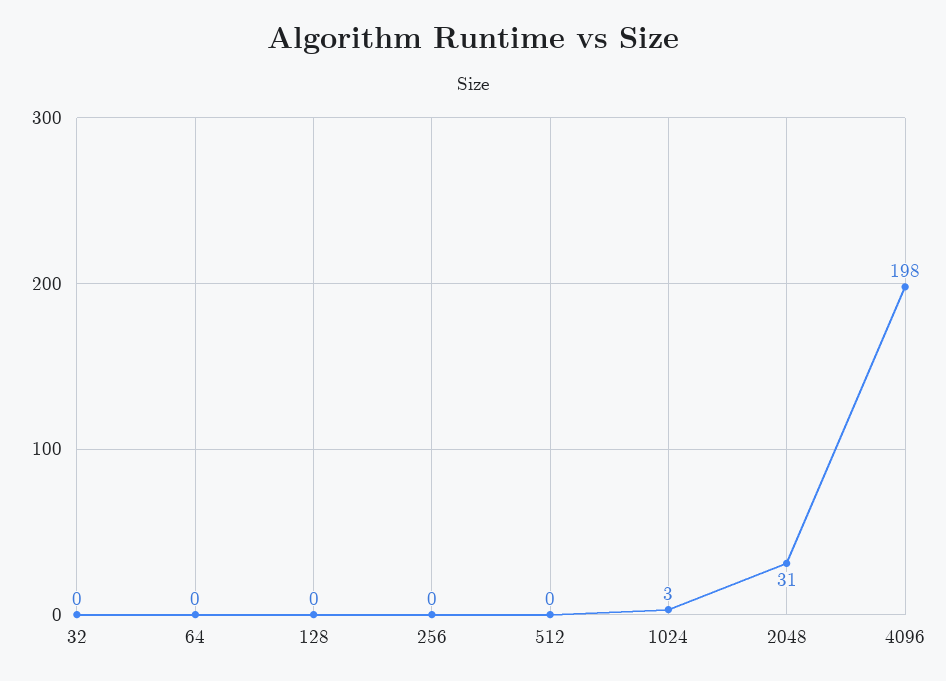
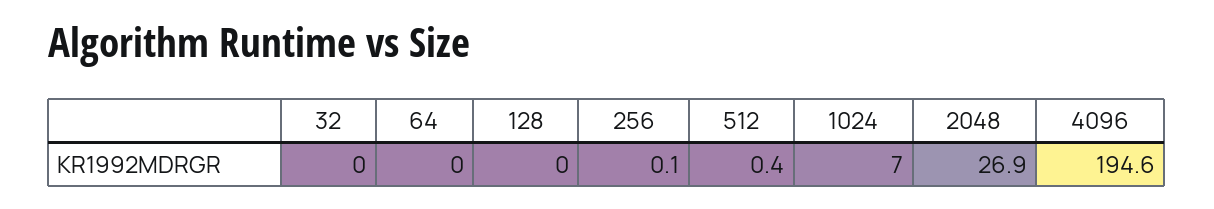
  {
    "32": 0,
    "64": 0,
    "128": 0,
    "256": 0.1,
    "512": 0.4,
-   "1024": 3,
+   "1024": 7,
-   "2048": 31,
+   "2048": 26.9,
-   "4096": 198
+   "4096": 194.6
  }

